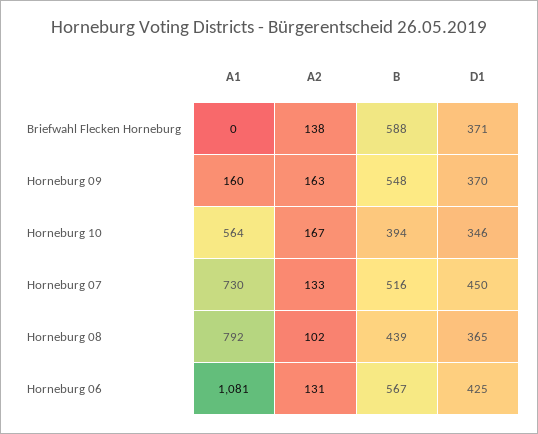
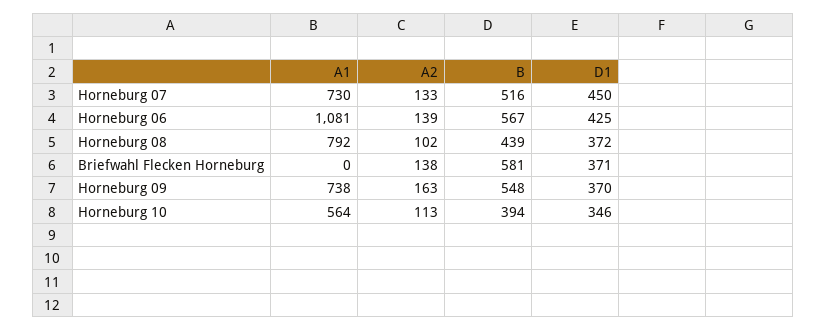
  {
    "A1": {
      "Briefwahl Flecken Horneburg": 0,
-     "Horneburg 09": 160,
+     "Horneburg 09": 738,
      "Horneburg 10": 564,
      "Horneburg 07": 730,
      "Horneburg 08": 792,
      "Horneburg 06": 1081
    },
    "A2": {
      "Briefwahl Flecken Horneburg": 138,
      "Horneburg 09": 163,
-     "Horneburg 10": 167,
+     "Horneburg 10": 113,
      "Horneburg 07": 133,
      "Horneburg 08": 102,
-     "Horneburg 06": 131
+     "Horneburg 06": 139
    },
    "B": {
-     "Briefwahl Flecken Horneburg": 588,
+     "Briefwahl Flecken Horneburg": 581,
      "Horneburg 09": 548,
      "Horneburg 10": 394,
      "Horneburg 07": 516,
      "Horneburg 08": 439,
      "Horneburg 06": 567
    },
    "D1": {
      "Briefwahl Flecken Horneburg": 371,
      "Horneburg 09": 370,
      "Horneburg 10": 346,
      "Horneburg 07": 450,
-     "Horneburg 08": 365,
+     "Horneburg 08": 372,
      "Horneburg 06": 425
    }
  }

